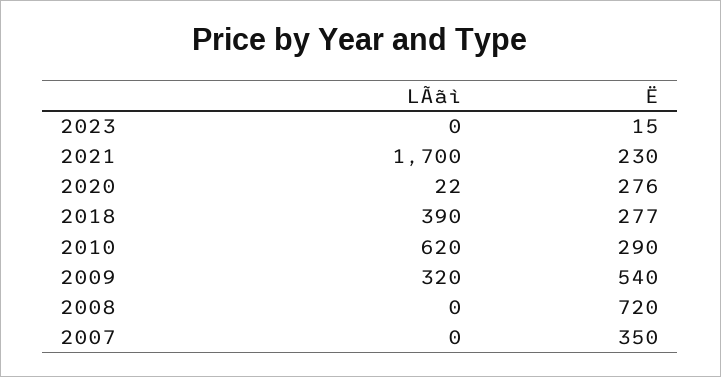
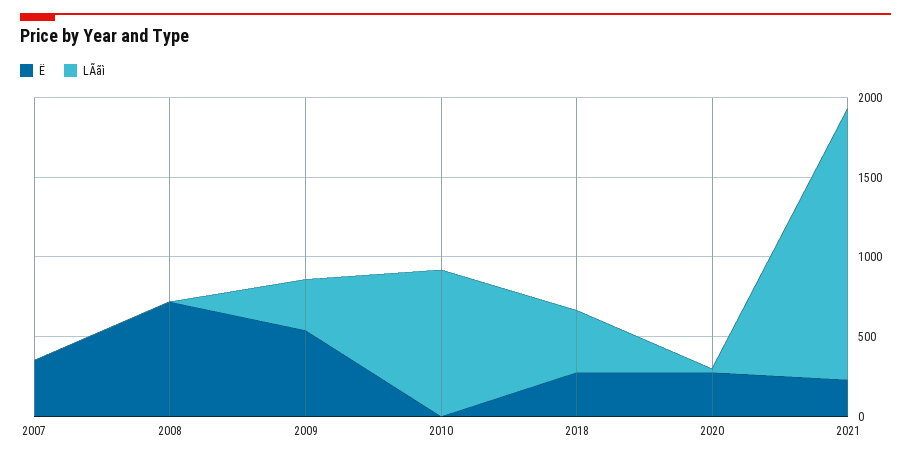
  {
    "LÃãì": {
-     "2023": 0,
      "2021": 1700,
      "2020": 22,
      "2018": 390,
-     "2010": 620,
+     "2010": 900,
      "2009": 320,
      "2008": 0,
      "2007": 0
    },
    "Ë": {
-     "2023": 15,
      "2021": 230,
      "2020": 276,
      "2018": 277,
-     "2010": 290,
+     "2010": 0,
      "2009": 540,
      "2008": 720,
      "2007": 350
    }
  }

